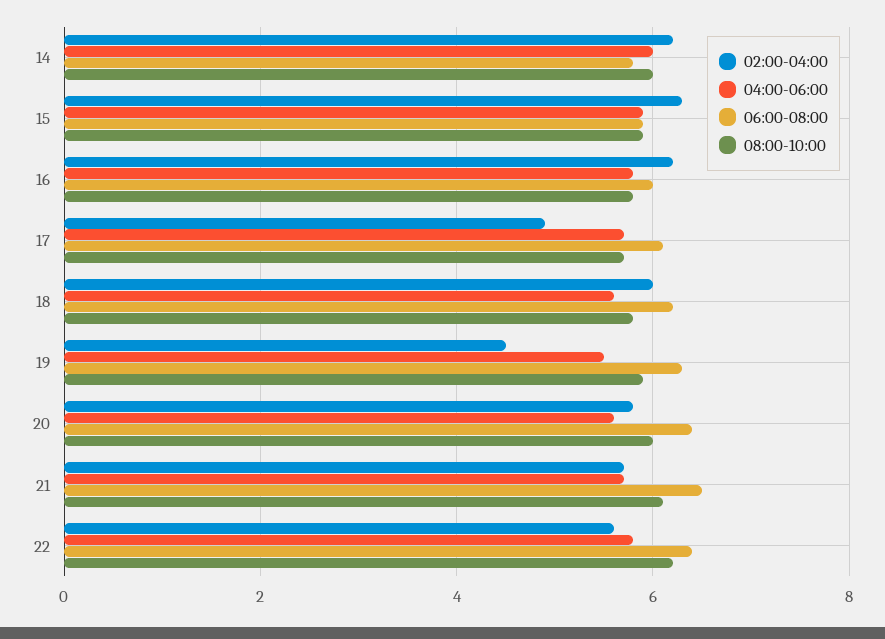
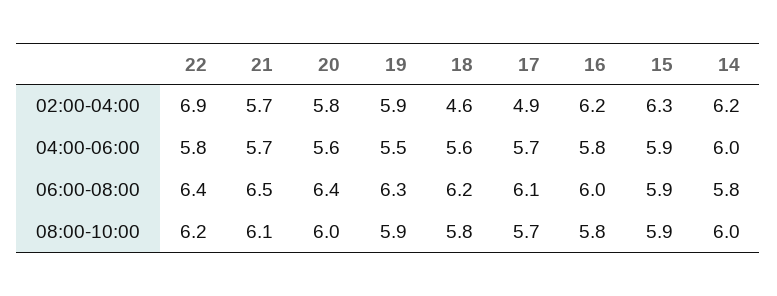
  {
    "02:00-04:00": {
      "14": 6.2,
      "15": 6.3,
      "16": 6.2,
      "17": 4.9,
-     "18": 6,
+     "18": 4.6,
-     "19": 4.5,
+     "19": 5.9,
      "20": 5.8,
      "21": 5.7,
-     "22": 5.5
+     "22": 6.9
    },
    "04:00-06:00": {
      "14": 6,
      "15": 5.9,
      "16": 5.8,
      "17": 5.7,
      "18": 5.6,
      "19": 5.5,
      "20": 5.6,
      "21": 5.7,
      "22": 5.8
    },
    "06:00-08:00": {
      "14": 5.8,
      "15": 5.9,
      "16": 6,
      "17": 6.1,
      "18": 6.2,
      "19": 6.3,
      "20": 6.4,
      "21": 6.5,
      "22": 6.4
    },
    "08:00-10:00": {
      "14": 6,
      "15": 5.9,
      "16": 5.8,
      "17": 5.7,
      "18": 5.8,
      "19": 5.9,
      "20": 6,
      "21": 6.1,
      "22": 6.2
    }
  }

